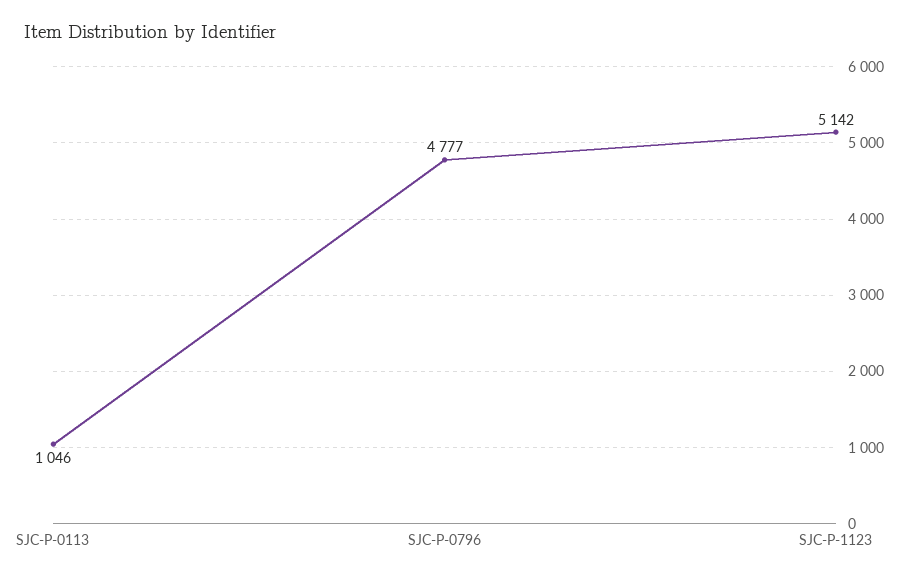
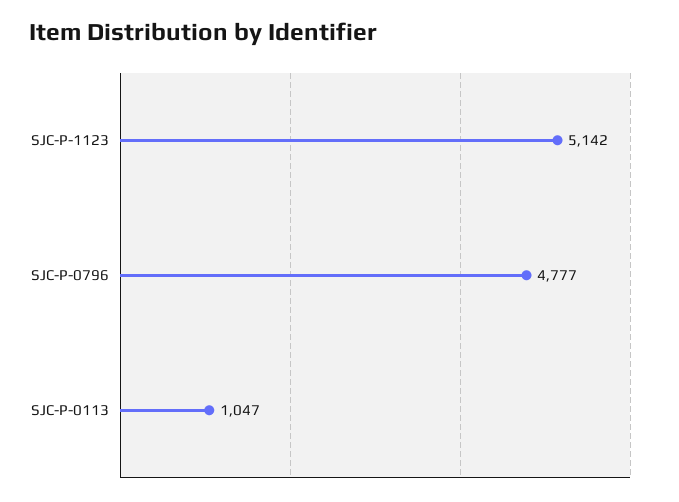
  {
-   "SJC-P-0113": 1046,
+   "SJC-P-0113": 1047,
    "SJC-P-0796": 4777,
    "SJC-P-1123": 5142
  }

